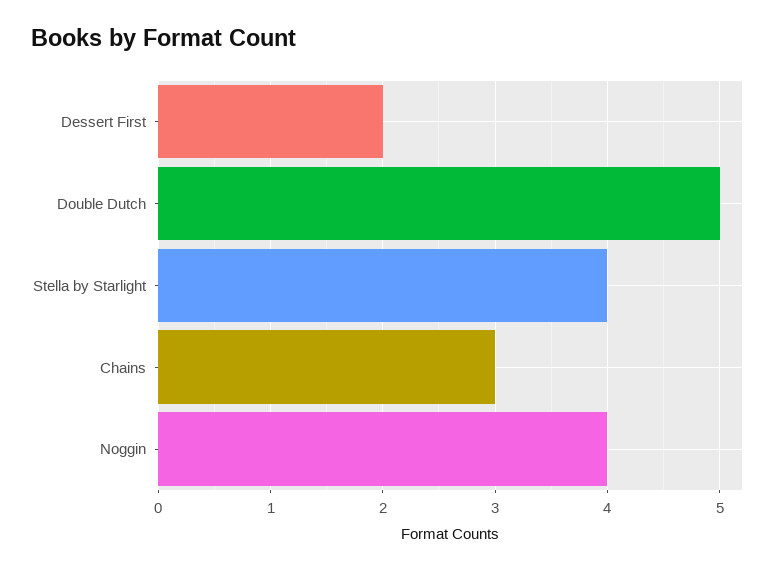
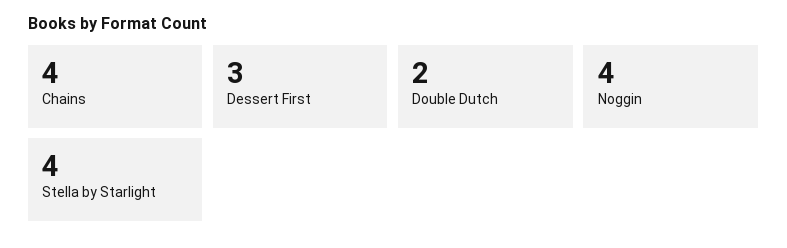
  {
-   "Dessert First": 2,
+   "Dessert First": 3,
-   "Double Dutch": 5,
+   "Double Dutch": 2,
    "Stella by Starlight": 4,
-   "Chains": 3,
+   "Chains": 4,
    "Noggin": 4
  }

